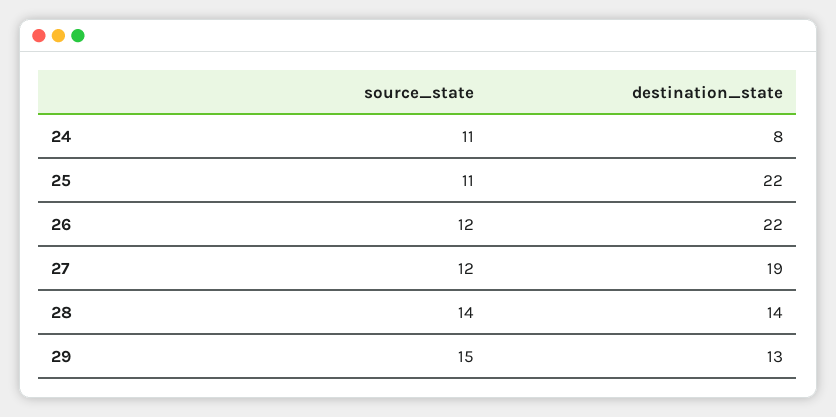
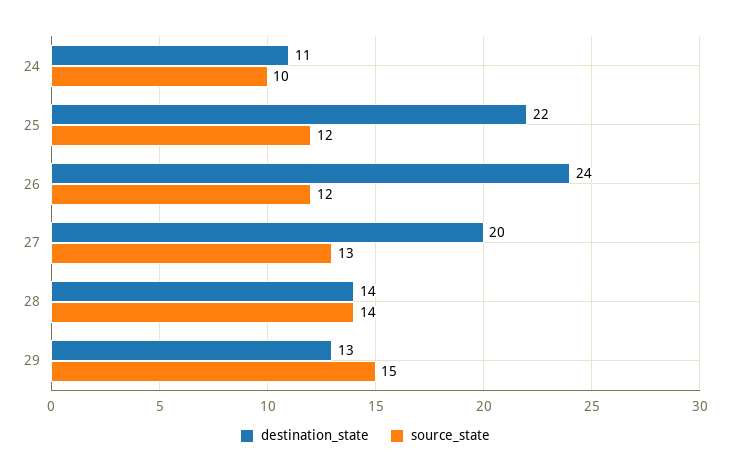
  {
    "source_state": {
-     "24": 11,
+     "24": 10,
-     "25": 11,
+     "25": 12,
      "26": 12,
-     "27": 12,
+     "27": 13,
      "28": 14,
      "29": 15
    },
    "destination_state": {
-     "24": 8,
+     "24": 11,
      "25": 22,
-     "26": 22,
+     "26": 24,
-     "27": 19,
+     "27": 20,
      "28": 14,
      "29": 13
    }
  }

